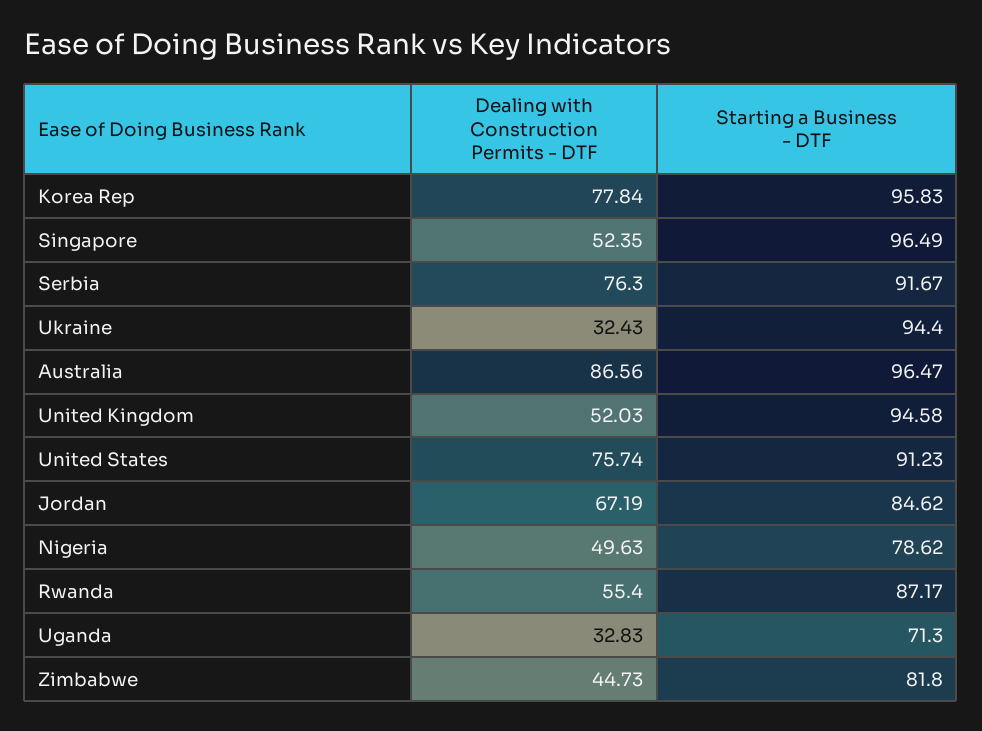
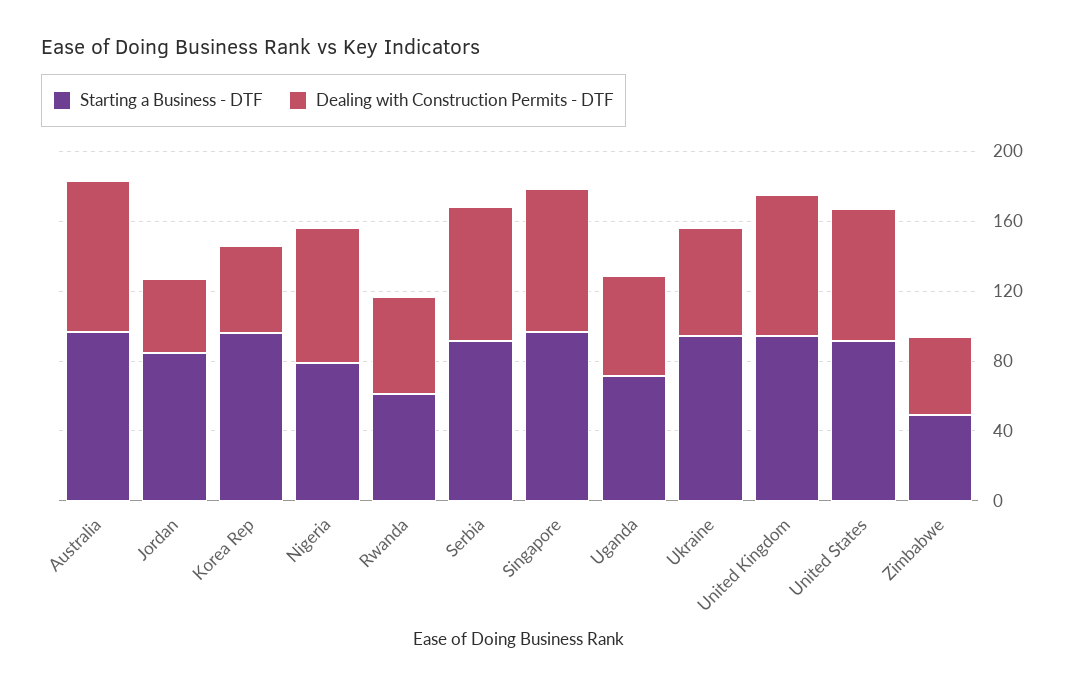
  {
    "Dealing with Construction Permits - DTF": {
-     "Korea Rep": 77.84,
+     "Korea Rep": 50,
-     "Singapore": 52.35,
+     "Singapore": 80,
      "Serbia": 76.3,
-     "Ukraine": 32.43,
+     "Ukraine": 60,
      "Australia": 86.56,
-     "United Kingdom": 52.03,
+     "United Kingdom": 80,
      "United States": 75.74,
-     "Jordan": 67.19,
+     "Jordan": 40,
-     "Nigeria": 49.63,
+     "Nigeria": 80,
      "Rwanda": 55.4,
-     "Uganda": 32.83,
+     "Uganda": 60,
      "Zimbabwe": 44.73
    },
    "Starting a Business - DTF": {
      "Korea Rep": 95.83,
      "Singapore": 96.49,
      "Serbia": 91.67,
      "Ukraine": 94.4,
      "Australia": 96.47,
      "United Kingdom": 94.58,
      "United States": 91.23,
      "Jordan": 84.62,
      "Nigeria": 78.62,
-     "Rwanda": 87.17,
+     "Rwanda": 60,
      "Uganda": 71.3,
-     "Zimbabwe": 81.8
+     "Zimbabwe": 50
    }
  }

